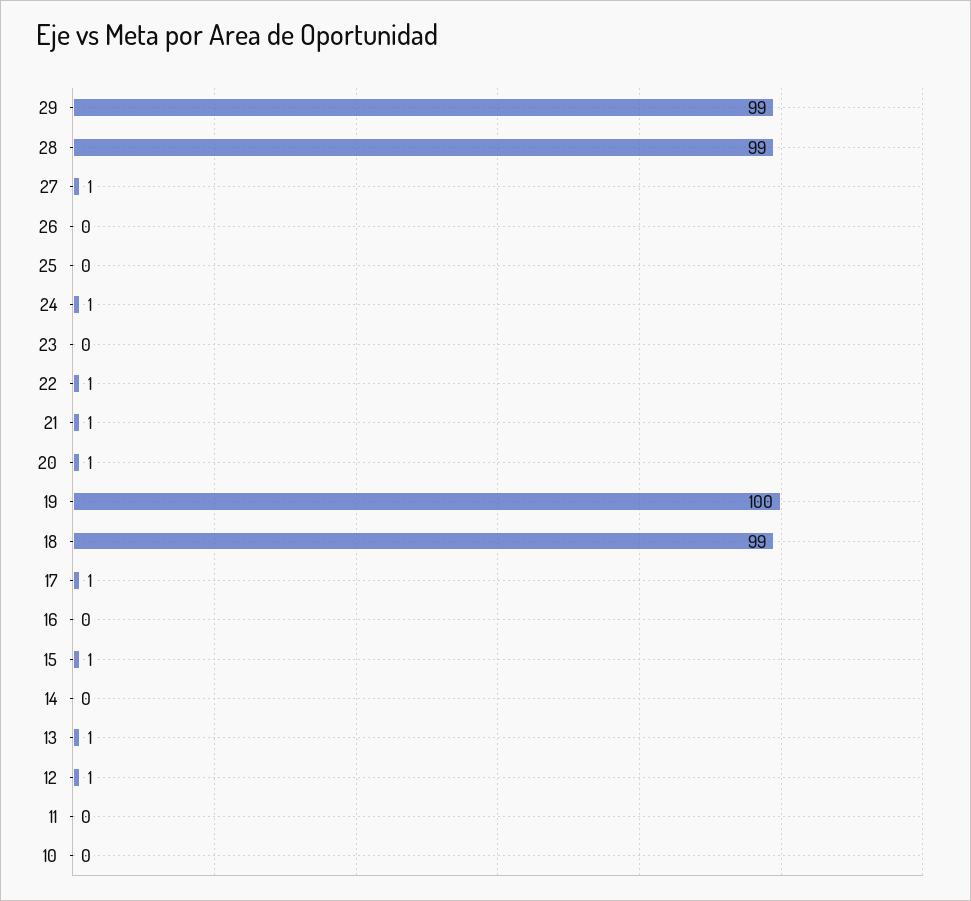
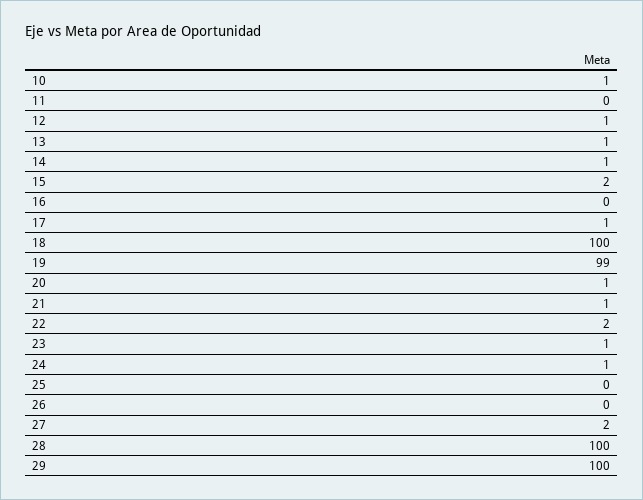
  {
-   "29": 99,
+   "29": 100,
-   "28": 99,
+   "28": 100,
-   "27": 1,
+   "27": 2,
    "26": 0,
    "25": 0,
    "24": 1,
-   "23": 0,
+   "23": 1,
-   "22": 1,
+   "22": 2,
    "21": 1,
    "20": 1,
-   "19": 100,
+   "19": 99,
-   "18": 99,
+   "18": 100,
    "17": 1,
    "16": 0,
-   "15": 1,
+   "15": 2,
-   "14": 0,
+   "14": 1,
    "13": 1,
    "12": 1,
    "11": 0,
-   "10": 0
+   "10": 1
  }

